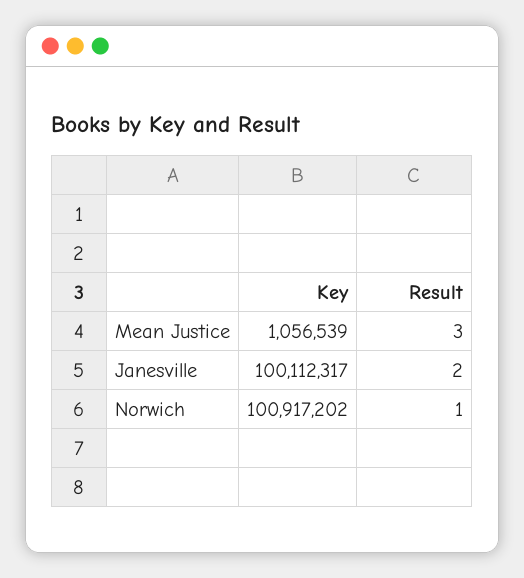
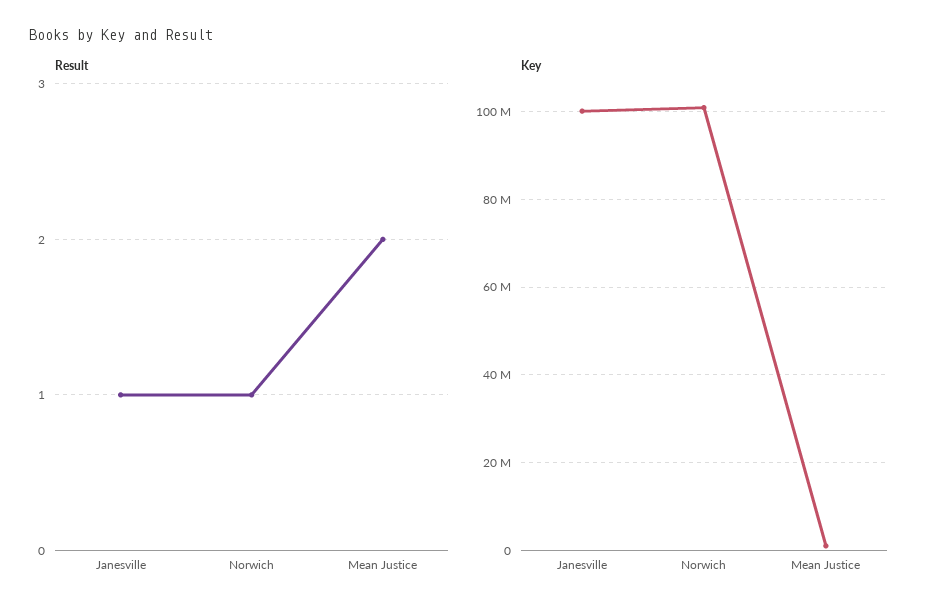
  {
    "Key": {
      "Mean Justice": 1056539,
      "Janesville": 100112317,
      "Norwich": 100917202
    },
    "Result": {
-     "Mean Justice": 3,
+     "Mean Justice": 2,
-     "Janesville": 2,
+     "Janesville": 1,
      "Norwich": 1
    }
  }

